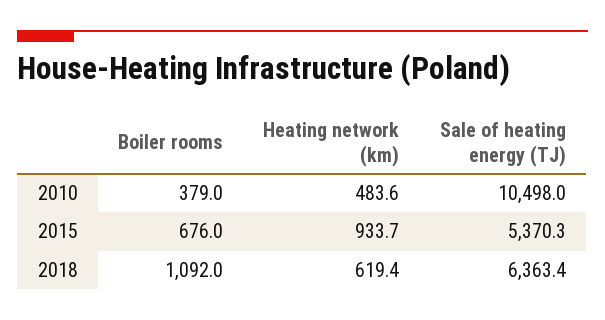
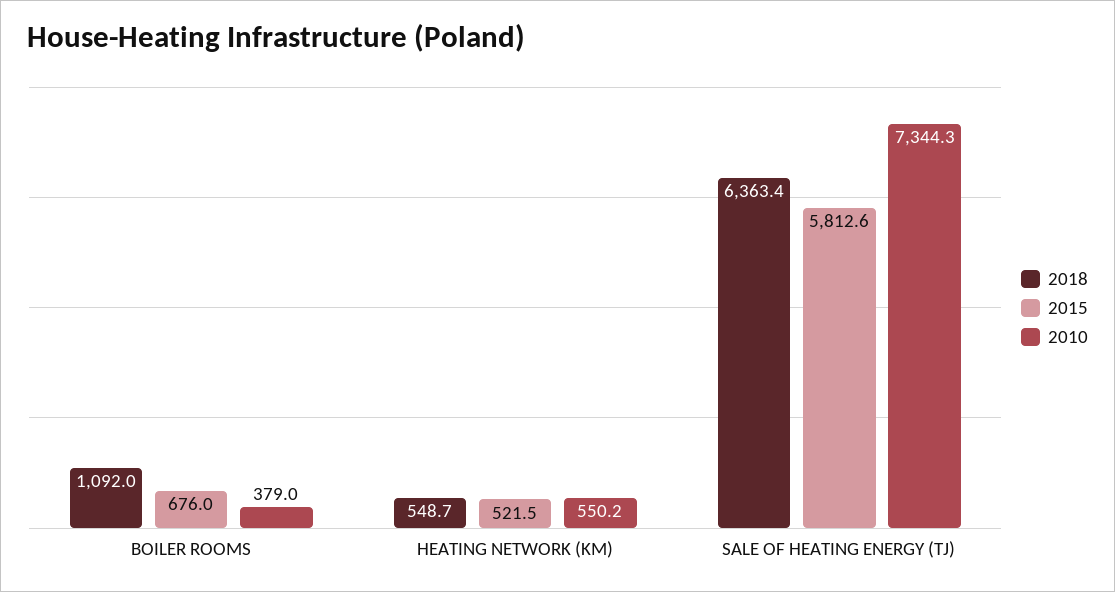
  {
    "2010": {
      "Boiler rooms": 379,
-     "Heating network (km)": 483.6,
+     "Heating network (km)": 550.2,
-     "Sale of heating energy (TJ)": 10498
+     "Sale of heating energy (TJ)": 7344.3
    },
    "2015": {
      "Boiler rooms": 676,
-     "Heating network (km)": 933.7,
+     "Heating network (km)": 521.5,
-     "Sale of heating energy (TJ)": 5370.3
+     "Sale of heating energy (TJ)": 5812.6
    },
    "2018": {
      "Boiler rooms": 1092,
-     "Heating network (km)": 619.4,
+     "Heating network (km)": 548.7,
      "Sale of heating energy (TJ)": 6363.4
    }
  }

